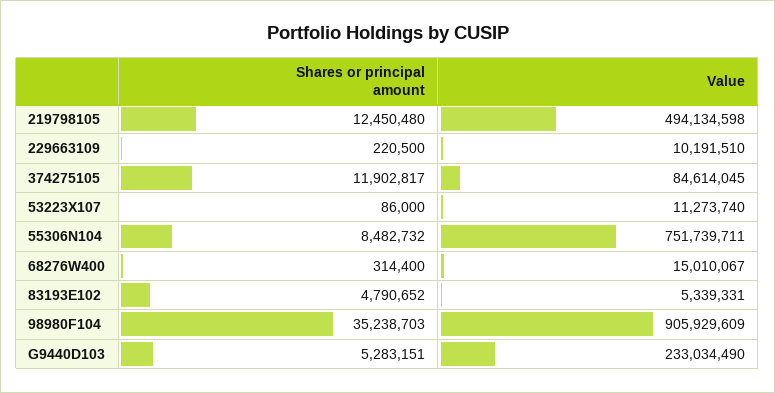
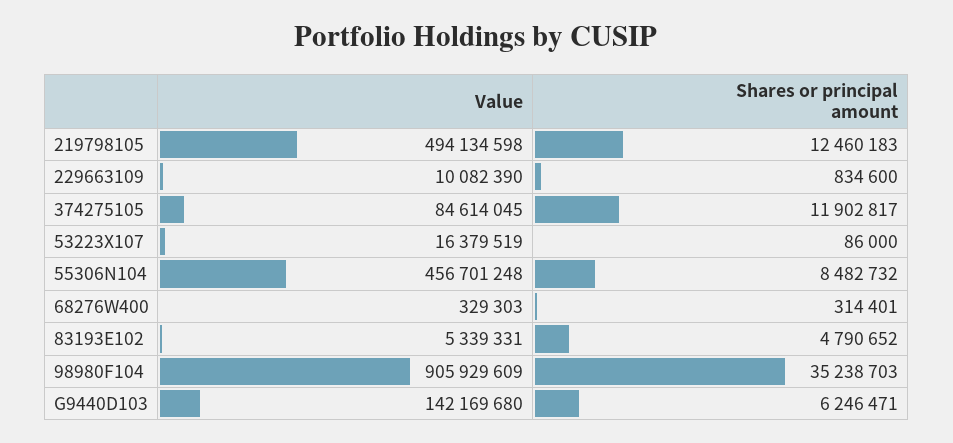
  {
    "Shares or principal amount": {
-     "219798105": 12450480,
+     "219798105": 12460183,
-     "229663109": 220500,
+     "229663109": 834600,
      "374275105": 11902817,
      "53223X107": 86000,
      "55306N104": 8482732,
-     "68276W400": 314400,
+     "68276W400": 314401,
      "83193E102": 4790652,
      "98980F104": 35238703,
-     "G9440D103": 5283151
+     "G9440D103": 6246471
    },
    "Value": {
      "219798105": 494134598,
-     "229663109": 10191510,
+     "229663109": 10082390,
      "374275105": 84614045,
-     "53223X107": 11273740,
+     "53223X107": 16379519,
-     "55306N104": 751739711,
+     "55306N104": 456701248,
-     "68276W400": 15010067,
+     "68276W400": 329303,
      "83193E102": 5339331,
      "98980F104": 905929609,
-     "G9440D103": 233034490
+     "G9440D103": 142169680
    }
  }

